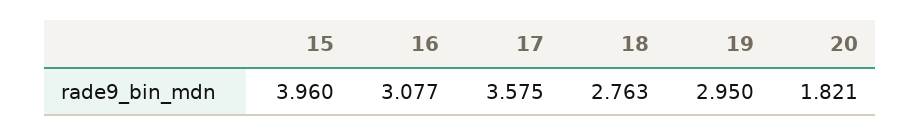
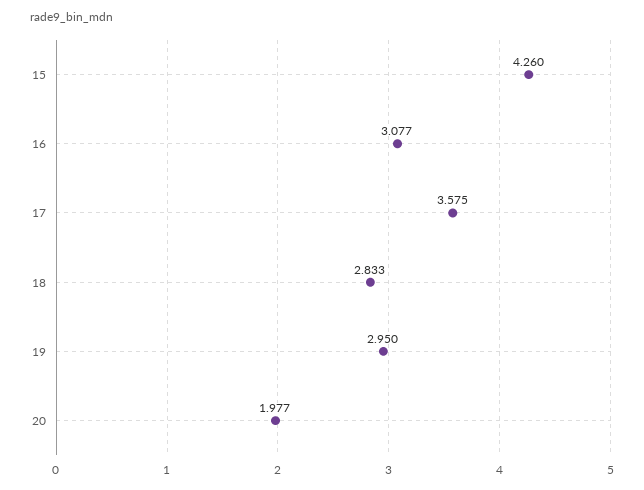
  {
-   "15": 3.96,
+   "15": 4.26,
    "16": 3.077,
    "17": 3.575,
-   "18": 2.763,
+   "18": 2.833,
    "19": 2.95,
-   "20": 1.821
+   "20": 1.977
  }

